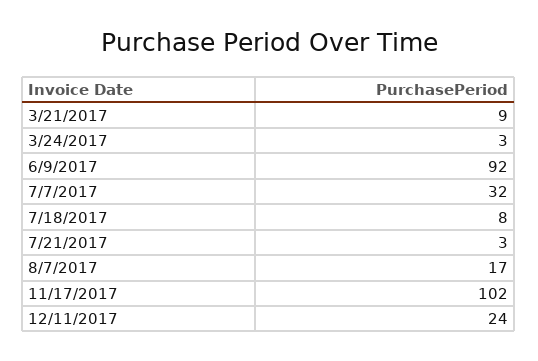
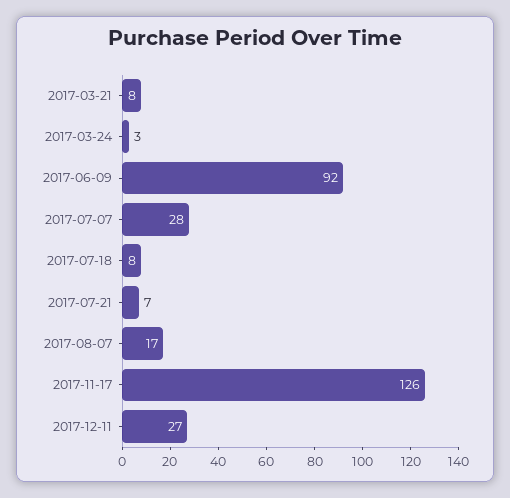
  {
-   "3/21/2017": 9,
+   "3/21/2017": 8,
    "3/24/2017": 3,
    "6/9/2017": 92,
-   "7/7/2017": 32,
+   "7/7/2017": 28,
    "7/18/2017": 8,
-   "7/21/2017": 3,
+   "7/21/2017": 7,
    "8/7/2017": 17,
-   "11/17/2017": 102,
+   "11/17/2017": 126,
-   "12/11/2017": 24
+   "12/11/2017": 27
  }

